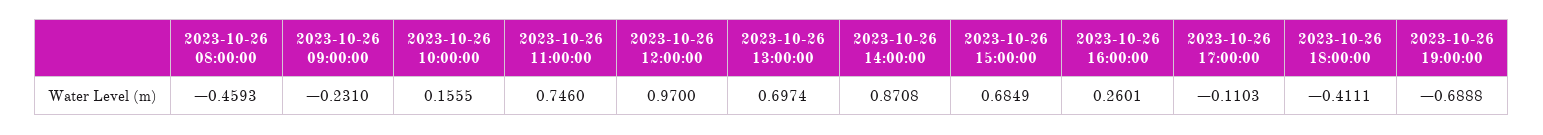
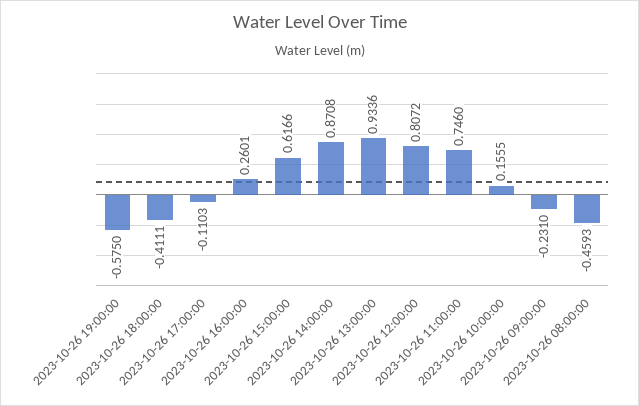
  {
    "2023-10-26 08:00:00": -0.4593,
    "2023-10-26 09:00:00": -0.231,
    "2023-10-26 10:00:00": 0.1555,
    "2023-10-26 11:00:00": 0.746,
-   "2023-10-26 12:00:00": 0.97,
+   "2023-10-26 12:00:00": 0.8072,
-   "2023-10-26 13:00:00": 0.6974,
+   "2023-10-26 13:00:00": 0.9336,
    "2023-10-26 14:00:00": 0.8708,
-   "2023-10-26 15:00:00": 0.6849,
+   "2023-10-26 15:00:00": 0.6166,
    "2023-10-26 16:00:00": 0.2601,
    "2023-10-26 17:00:00": -0.1103,
    "2023-10-26 18:00:00": -0.4111,
-   "2023-10-26 19:00:00": -0.6888
+   "2023-10-26 19:00:00": -0.575
  }

